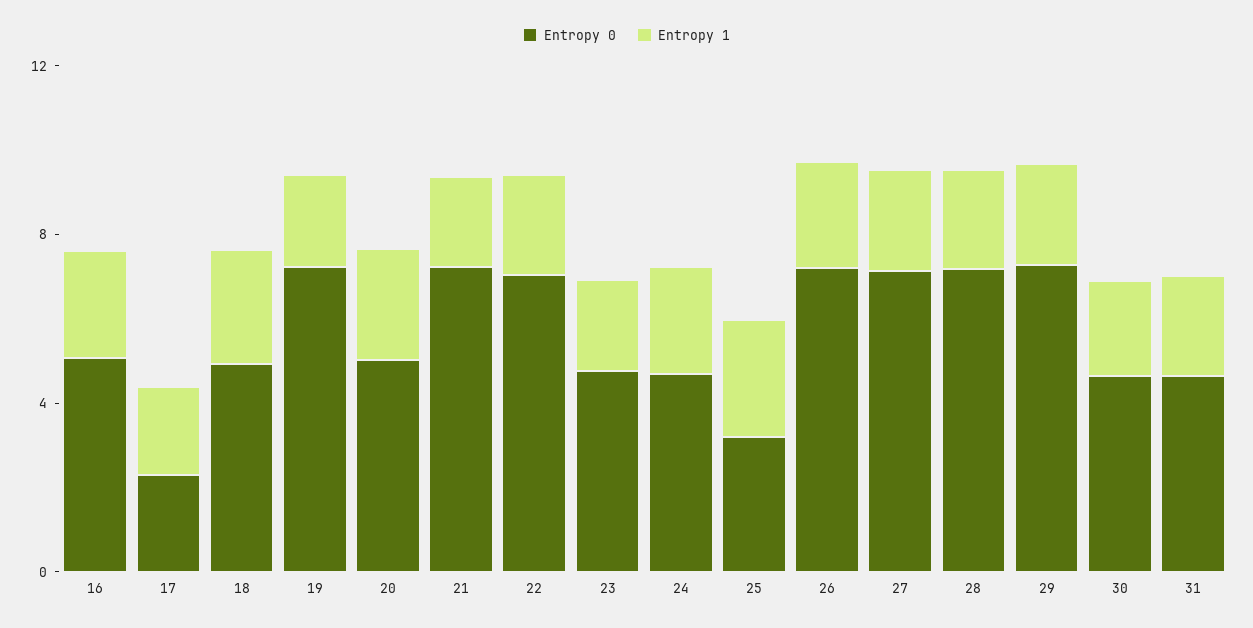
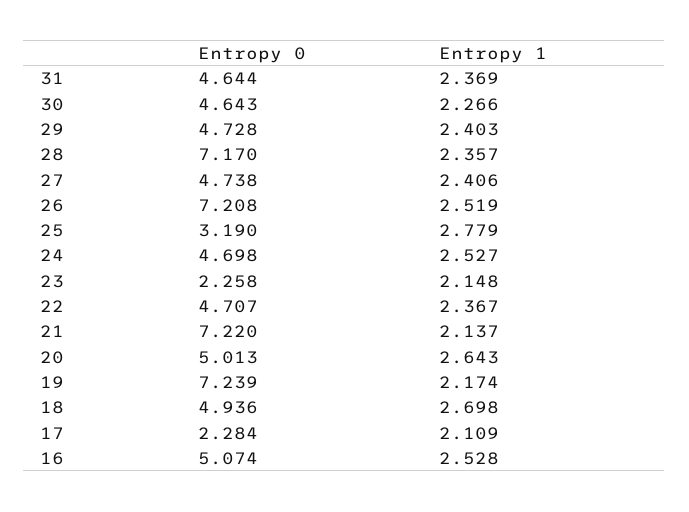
  {
    "Entropy 0": {
      "16": 5.074,
      "17": 2.284,
      "18": 4.936,
      "19": 7.239,
      "20": 5.013,
      "21": 7.22,
-     "22": 7,
+     "22": 4.707,
-     "23": 5,
+     "23": 2.258,
      "24": 4.698,
      "25": 3.19,
      "26": 7.208,
-     "27": 7,
+     "27": 4.738,
      "28": 7.17,
-     "29": 7,
+     "29": 4.728,
      "30": 4.643,
      "31": 4.644
    },
    "Entropy 1": {
      "16": 2.528,
      "17": 2.109,
      "18": 2.698,
      "19": 2.174,
      "20": 2.643,
      "21": 2.137,
      "22": 2.367,
      "23": 2.148,
      "24": 2.527,
      "25": 2.779,
      "26": 2.519,
      "27": 2.406,
      "28": 2.357,
      "29": 2.403,
      "30": 2.266,
      "31": 2.369
    }
  }

